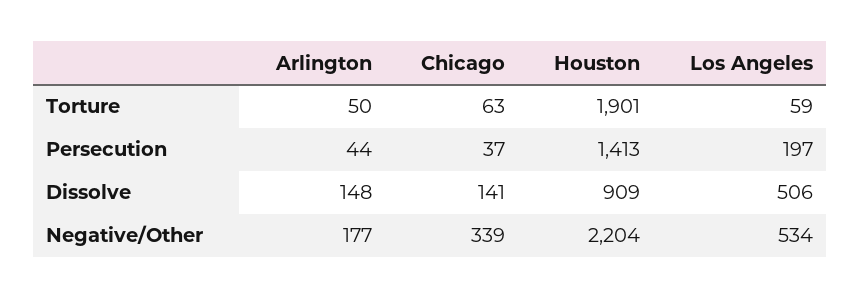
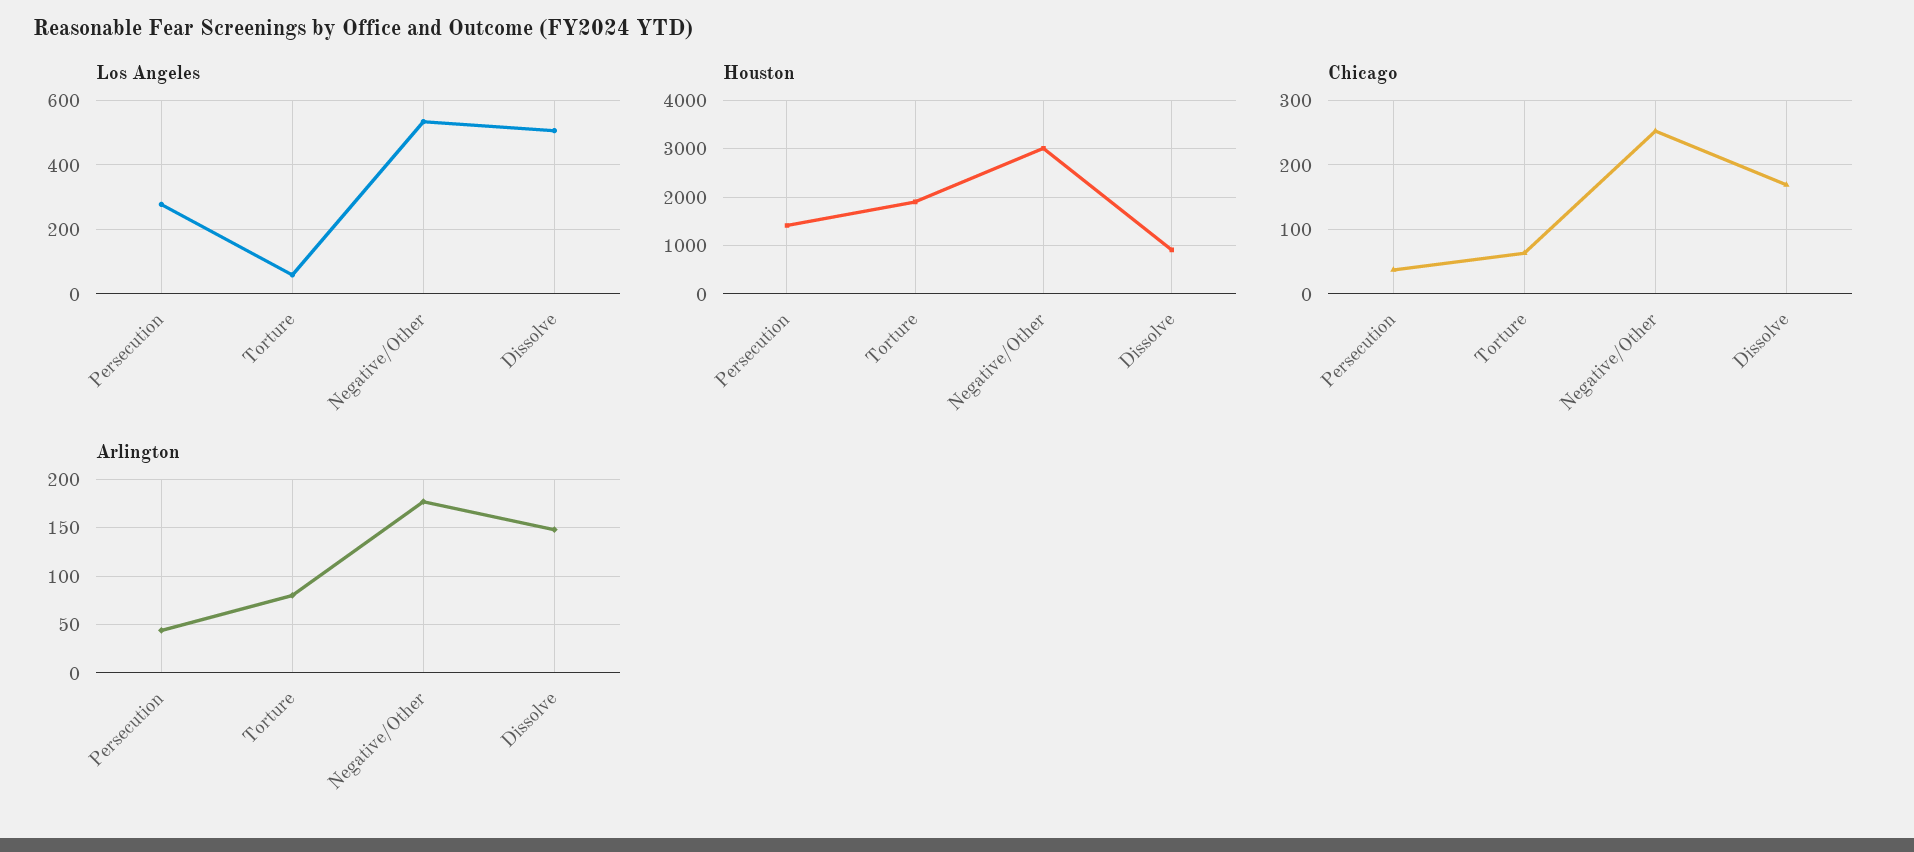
  {
    "Arlington": {
-     "Torture": 50,
+     "Torture": 80,
      "Persecution": 44,
      "Dissolve": 148,
      "Negative/Other": 177
    },
    "Chicago": {
      "Torture": 63,
      "Persecution": 37,
-     "Dissolve": 141,
+     "Dissolve": 170,
-     "Negative/Other": 339
+     "Negative/Other": 250
    },
    "Houston": {
      "Torture": 1901,
      "Persecution": 1413,
      "Dissolve": 909,
-     "Negative/Other": 2204
+     "Negative/Other": 3000
    },
    "Los Angeles": {
      "Torture": 59,
-     "Persecution": 197,
+     "Persecution": 280,
      "Dissolve": 506,
      "Negative/Other": 534
    }
  }

